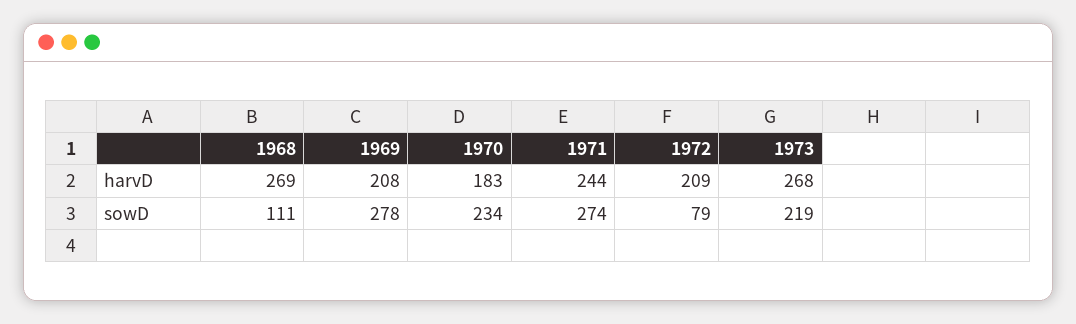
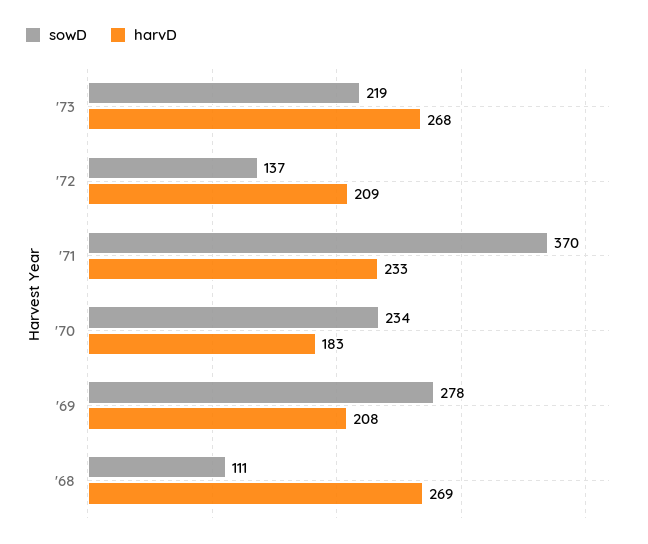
  {
    "harvD": {
      "1968": 269,
      "1969": 208,
      "1970": 183,
-     "1971": 244,
+     "1971": 233,
      "1972": 209,
      "1973": 268
    },
    "sowD": {
      "1968": 111,
      "1969": 278,
      "1970": 234,
-     "1971": 274,
+     "1971": 370,
-     "1972": 79,
+     "1972": 137,
      "1973": 219
    }
  }

